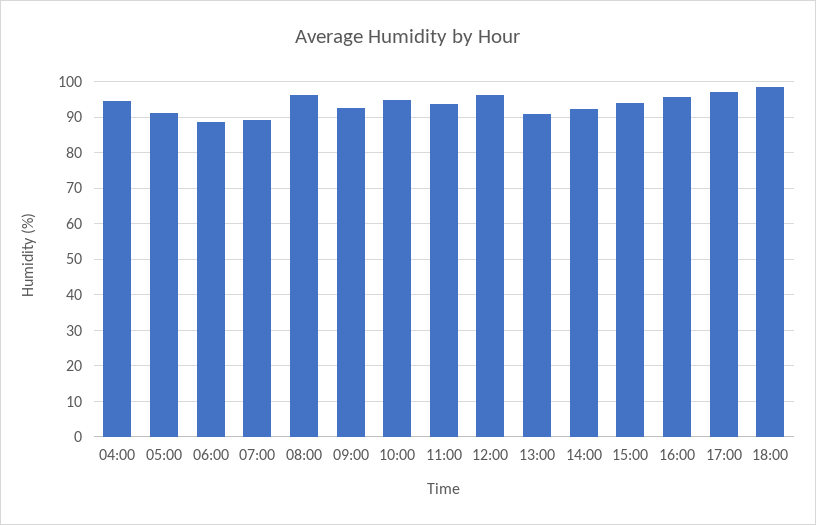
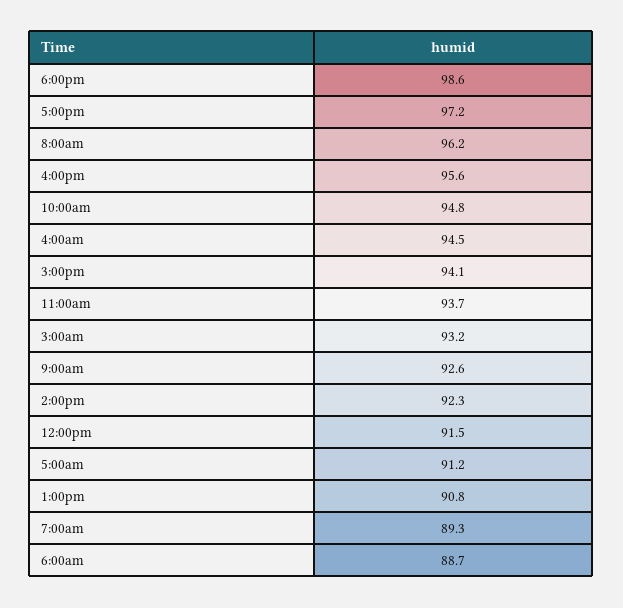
  {
    "04:00": 94.5,
    "05:00": 91.2,
    "06:00": 88.7,
    "07:00": 89.3,
    "08:00": 96.2,
    "09:00": 92.6,
    "10:00": 94.8,
    "11:00": 93.7,
-   "12:00": 96,
+   "12:00": 91.5,
    "13:00": 90.8,
    "14:00": 92.3,
    "15:00": 94.1,
    "16:00": 95.6,
    "17:00": 97.2,
-   "18:00": 98.6
+   "18:00": 98.6,
+   "3:00am": 93.2
  }

